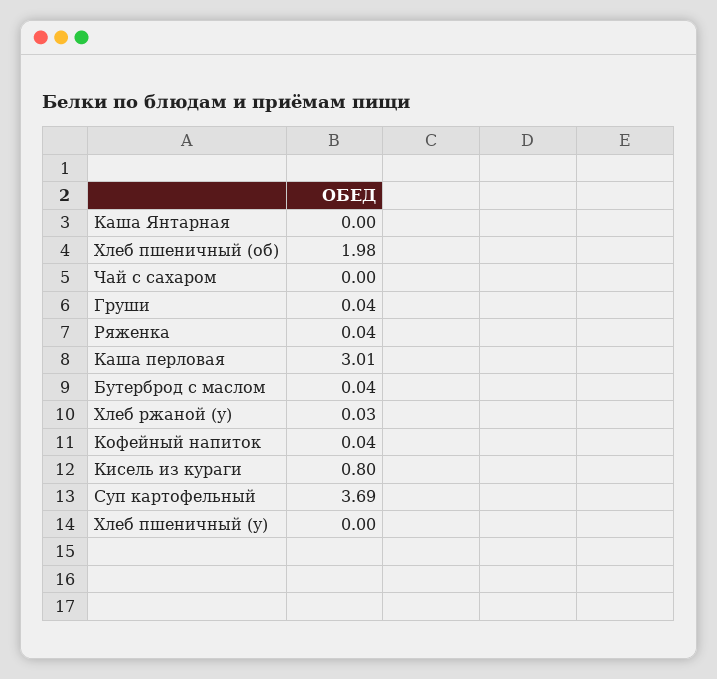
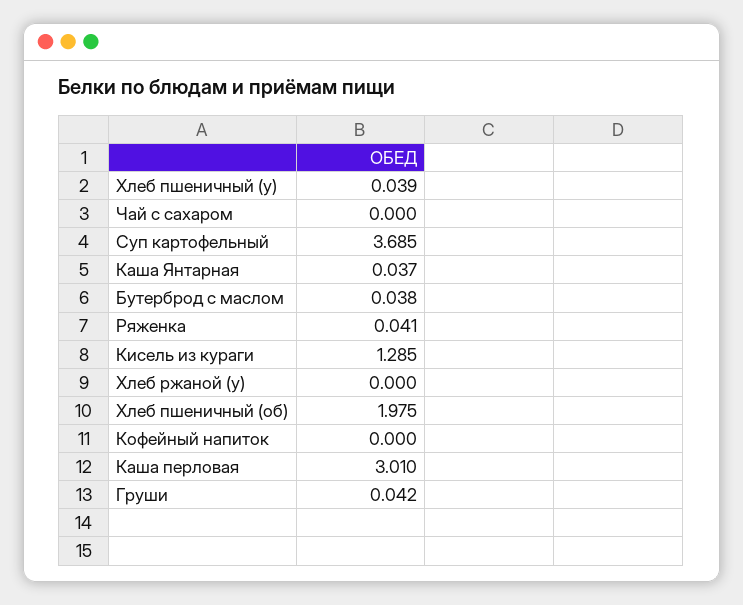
  {
-   "Каша Янтарная": 0,
+   "Каша Янтарная": 0.037,
    "Хлеб пшеничный (об)": 1.975,
    "Чай с сахаром": 0,
    "Груши": 0.042,
    "Ряженка": 0.041,
    "Каша перловая": 3.01,
    "Бутерброд с маслом": 0.038,
-   "Хлеб ржаной (у)": 0.03,
+   "Хлеб ржаной (у)": 0,
-   "Кофейный напиток": 0.04,
+   "Кофейный напиток": 0,
-   "Кисель из кураги": 0.8,
+   "Кисель из кураги": 1.285,
    "Суп картофельный": 3.685,
-   "Хлеб пшеничный (у)": 0
+   "Хлеб пшеничный (у)": 0.039
  }

